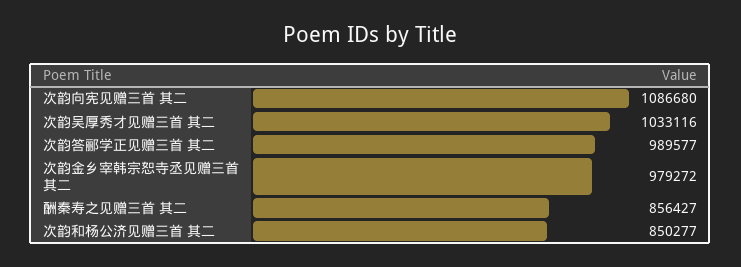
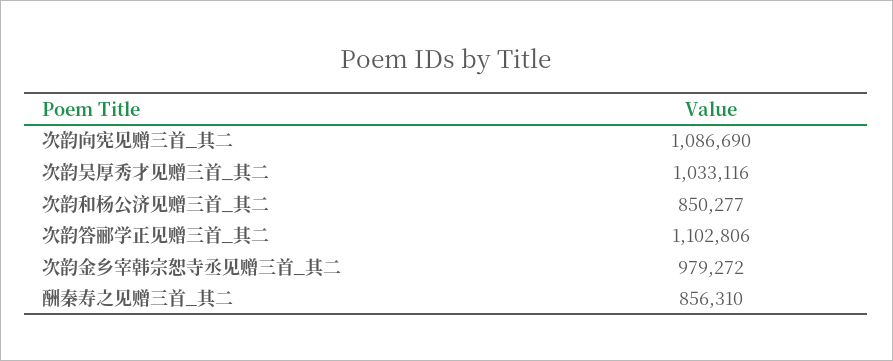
  {
-   "次韵向宪见赠三首 其二": 1086680,
+   "次韵向宪见赠三首 其二": 1086690,
    "次韵吴厚秀才见赠三首 其二": 1033116,
-   "次韵答郦学正见赠三首 其二": 989577,
+   "次韵答郦学正见赠三首 其二": 1102806,
    "次韵金乡宰韩宗恕寺丞见赠三首 其二": 979272,
-   "酬秦寿之见赠三首 其二": 856427,
+   "酬秦寿之见赠三首 其二": 856310,
    "次韵和杨公济见赠三首 其二": 850277
  }

